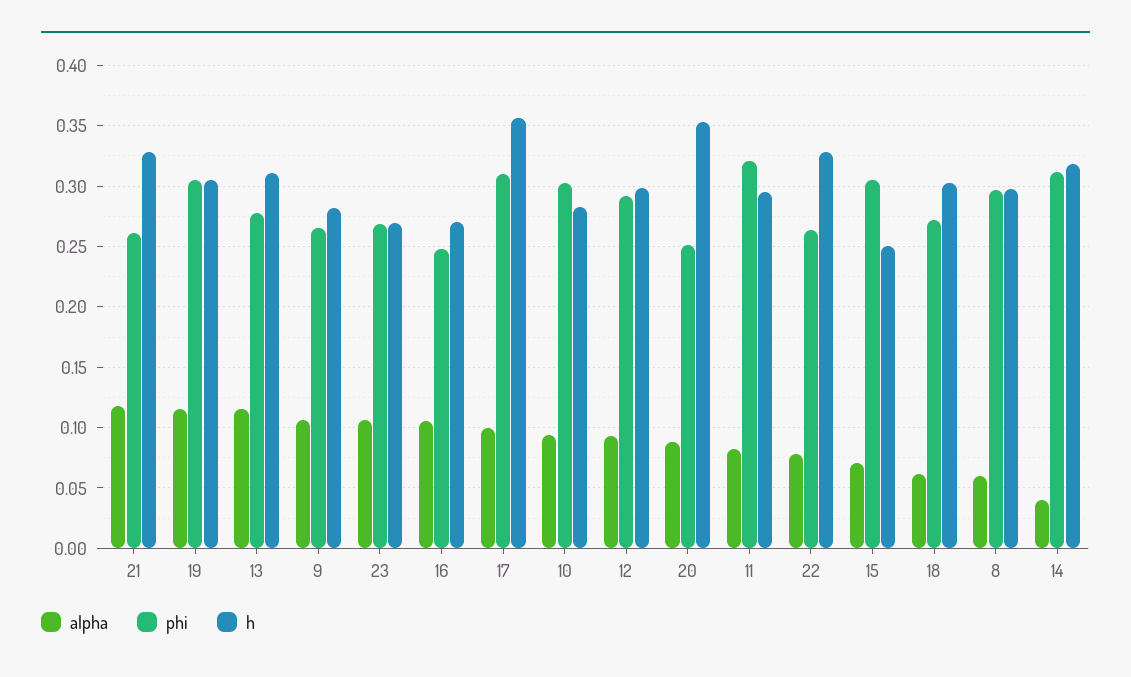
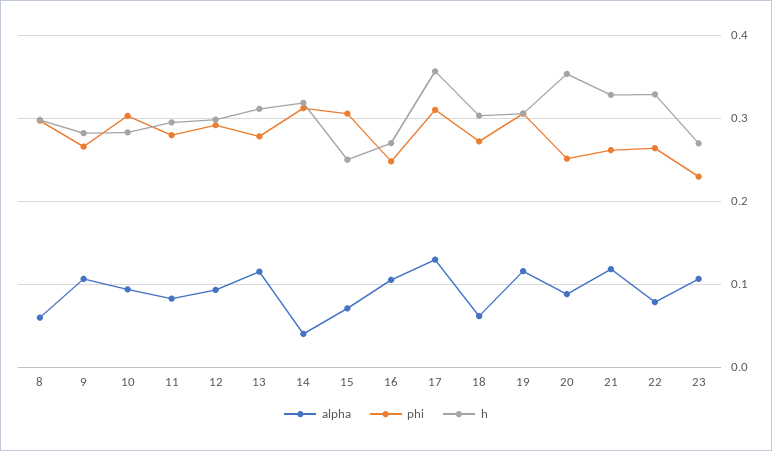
  {
    "alpha": {
      "21": 0.12,
      "19": 0.115,
      "13": 0.115,
      "9": 0.105,
      "23": 0.105,
      "16": 0.105,
-     "17": 0.1,
+     "17": 0.13,
      "10": 0.095,
      "12": 0.095,
      "20": 0.09,
      "11": 0.085,
      "22": 0.08,
      "15": 0.07,
      "18": 0.06,
      "8": 0.06,
      "14": 0.04
    },
    "phi": {
      "21": 0.26,
      "19": 0.305,
      "13": 0.28,
      "9": 0.265,
-     "23": 0.27,
+     "23": 0.23,
      "16": 0.25,
      "17": 0.31,
      "10": 0.305,
      "12": 0.29,
      "20": 0.25,
-     "11": 0.32,
+     "11": 0.28,
      "22": 0.265,
      "15": 0.305,
      "18": 0.27,
      "8": 0.295,
      "14": 0.31
    },
    "h": {
      "21": 0.33,
      "19": 0.305,
      "13": 0.31,
      "9": 0.28,
      "23": 0.27,
      "16": 0.27,
      "17": 0.355,
      "10": 0.285,
      "12": 0.3,
      "20": 0.355,
      "11": 0.295,
      "22": 0.33,
      "15": 0.25,
      "18": 0.305,
      "8": 0.3,
      "14": 0.32
    }
  }

